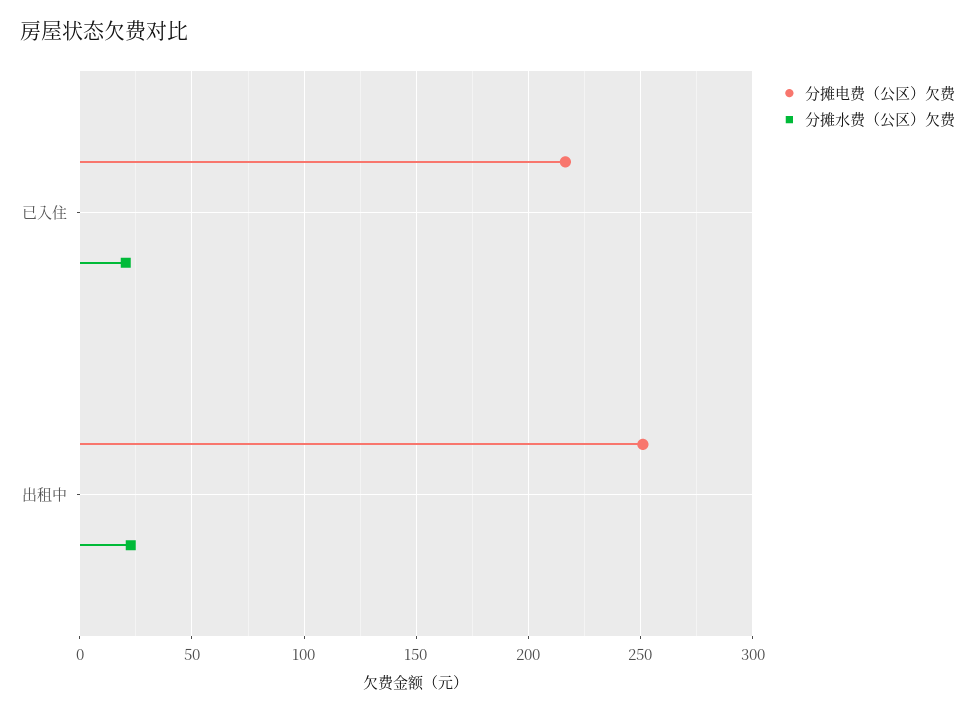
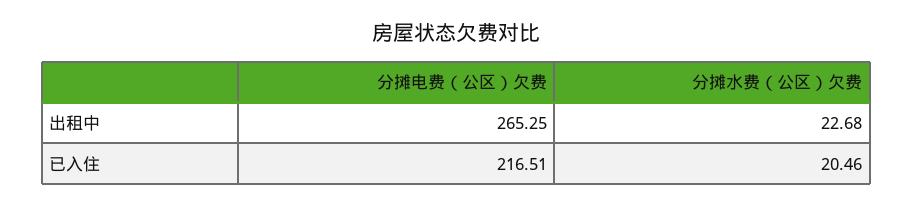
  {
    "分摊电费（公区）欠费": {
      "已入住": 216.51,
-     "出租中": 250
+     "出租中": 265.25
    },
    "分摊水费（公区）欠费": {
      "已入住": 20.46,
      "出租中": 22.68
    }
  }

